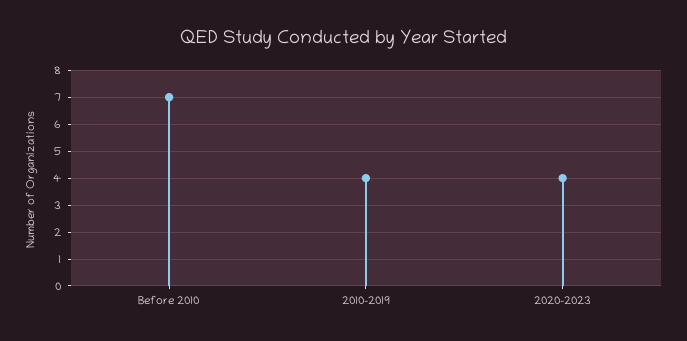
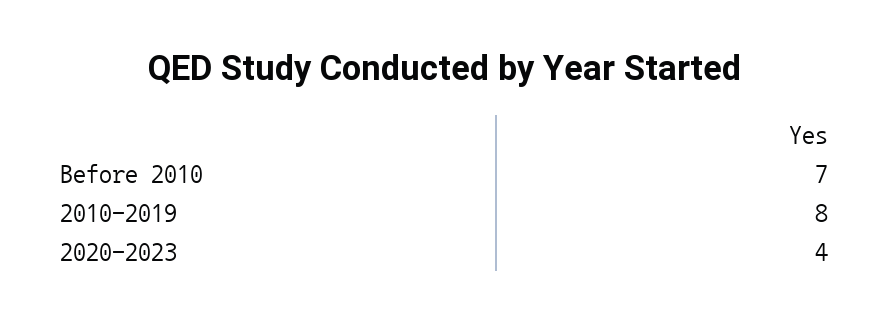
  {
    "Before 2010": 7,
-   "2010-2019": 4,
+   "2010-2019": 8,
    "2020-2023": 4
  }

